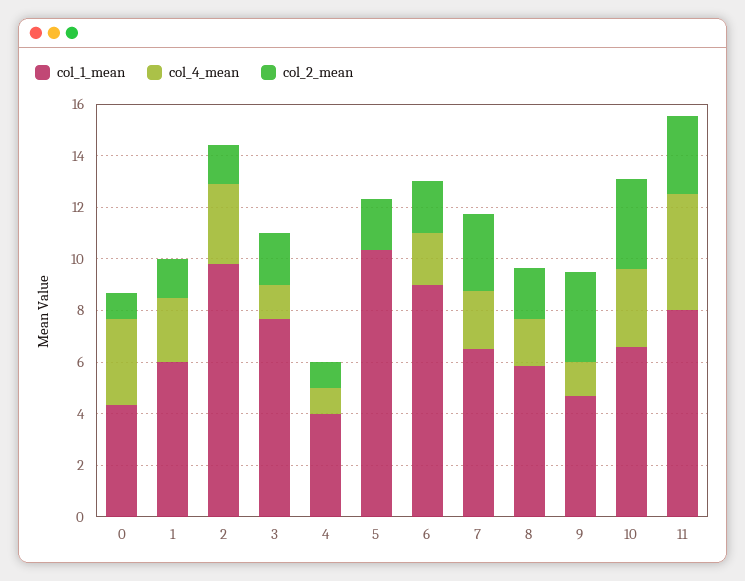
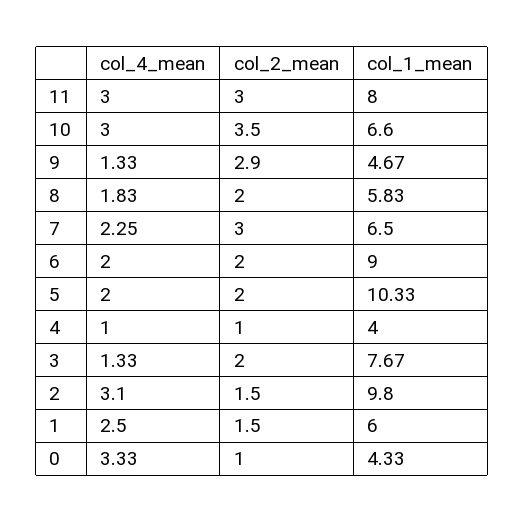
  {
    "col_1_mean": {
      "0": 4.33,
      "1": 6,
      "2": 9.8,
      "3": 7.67,
      "4": 4,
      "5": 10.33,
      "6": 9,
      "7": 6.5,
      "8": 5.83,
      "9": 4.67,
      "10": 6.6,
      "11": 8
    },
    "col_4_mean": {
      "0": 3.33,
      "1": 2.5,
      "2": 3.1,
      "3": 1.33,
      "4": 1,
-     "5": 0,
+     "5": 2,
      "6": 2,
      "7": 2.25,
      "8": 1.83,
      "9": 1.33,
      "10": 3,
-     "11": 4.5
+     "11": 3
    },
    "col_2_mean": {
      "0": 1,
      "1": 1.5,
      "2": 1.5,
      "3": 2,
      "4": 1,
      "5": 2,
      "6": 2,
      "7": 3,
      "8": 2,
-     "9": 3.5,
+     "9": 2.9,
      "10": 3.5,
      "11": 3
    }
  }

